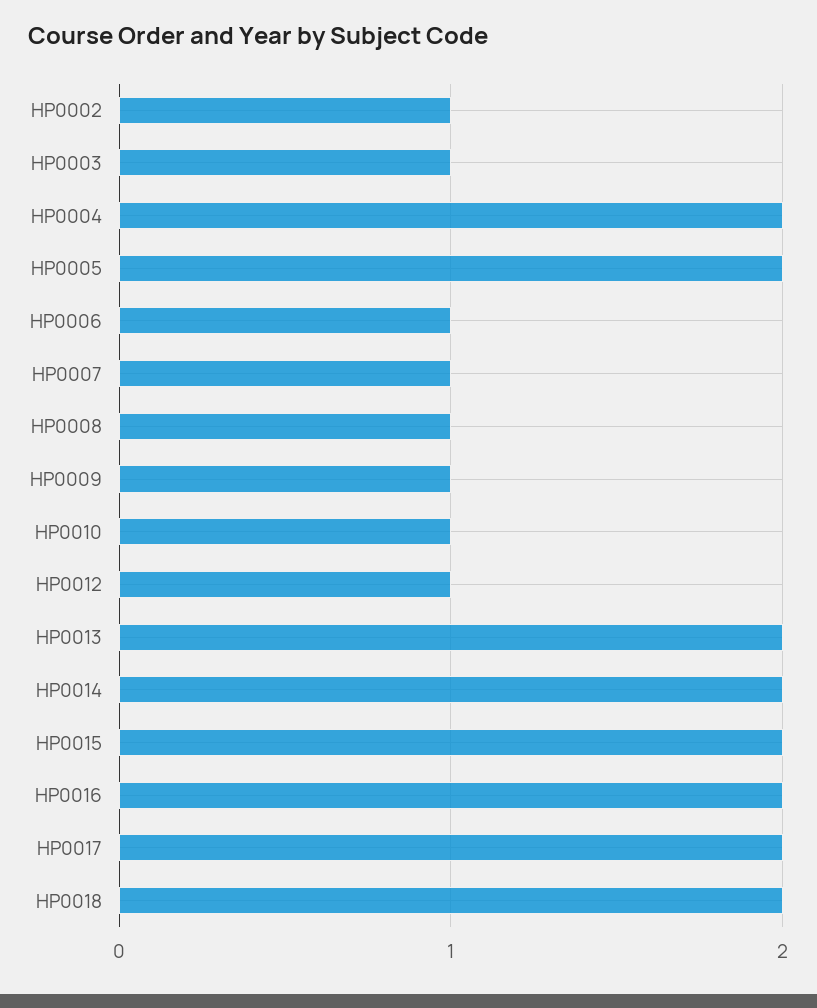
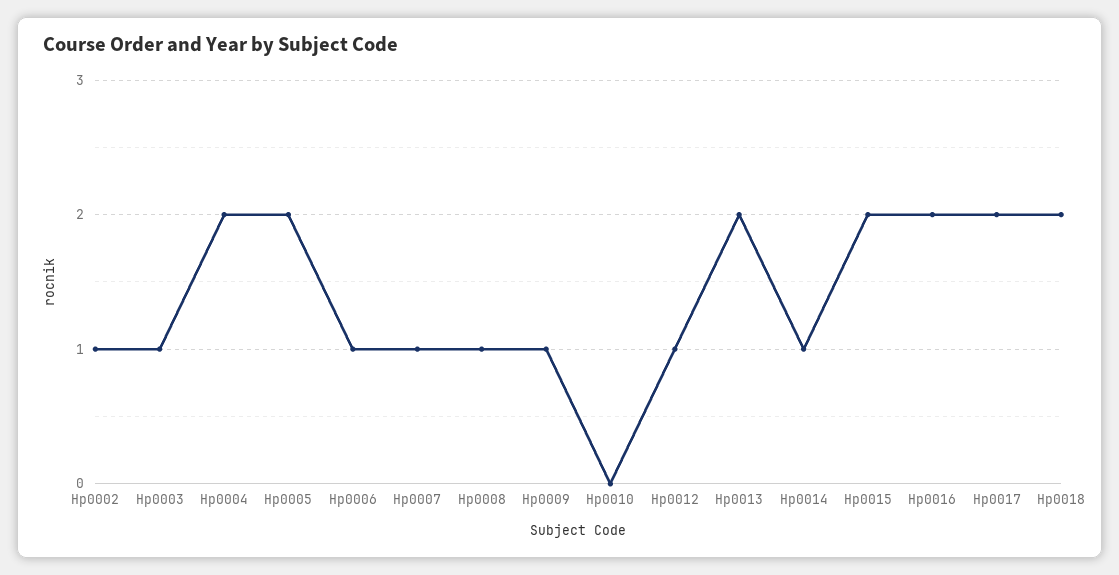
  {
    "HP0002": 1,
    "HP0003": 1,
    "HP0004": 2,
    "HP0005": 2,
    "HP0006": 1,
    "HP0007": 1,
    "HP0008": 1,
    "HP0009": 1,
-   "HP0010": 1,
+   "HP0010": 0,
    "HP0012": 1,
    "HP0013": 2,
-   "HP0014": 2,
+   "HP0014": 1,
    "HP0015": 2,
    "HP0016": 2,
    "HP0017": 2,
    "HP0018": 2
  }

